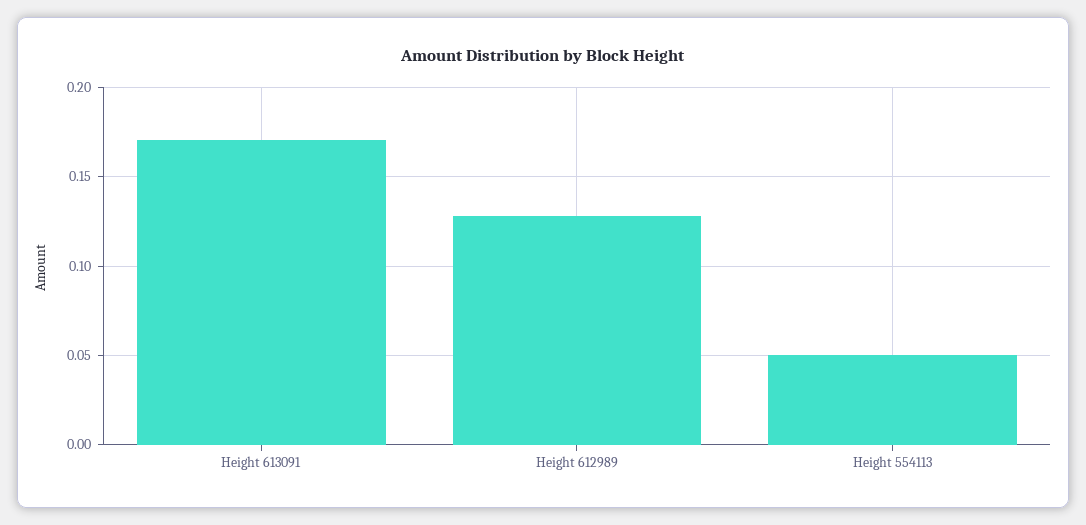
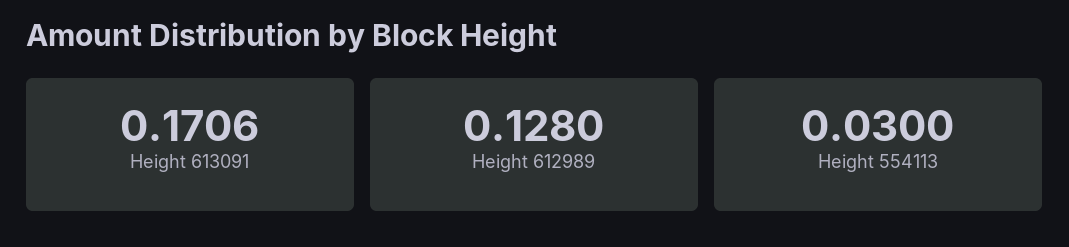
  {
    "Height 613091": 0.1706,
    "Height 612989": 0.128,
-   "Height 554113": 0.05
+   "Height 554113": 0.03
  }

